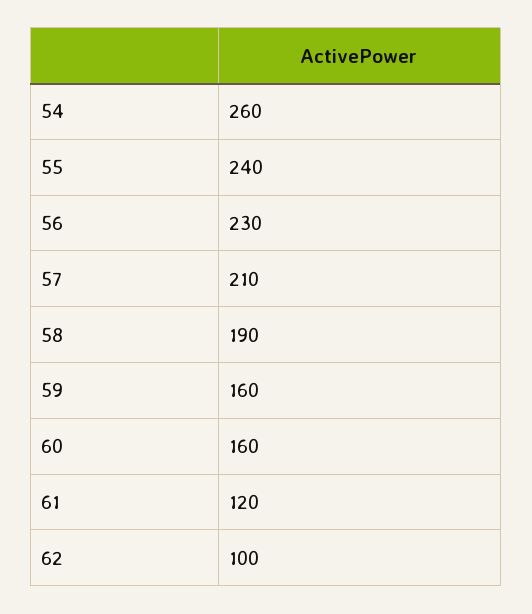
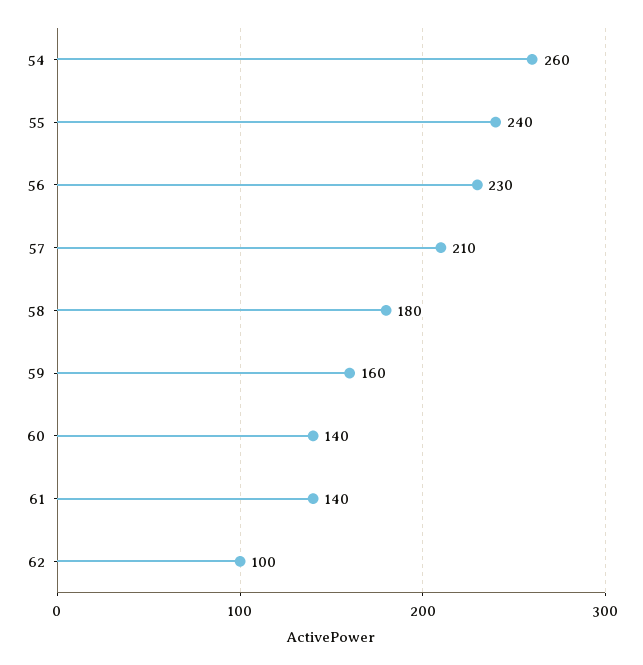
  {
    "54": 260,
    "55": 240,
    "56": 230,
    "57": 210,
-   "58": 190,
+   "58": 180,
    "59": 160,
-   "60": 160,
+   "60": 140,
-   "61": 120,
+   "61": 140,
    "62": 100
  }

